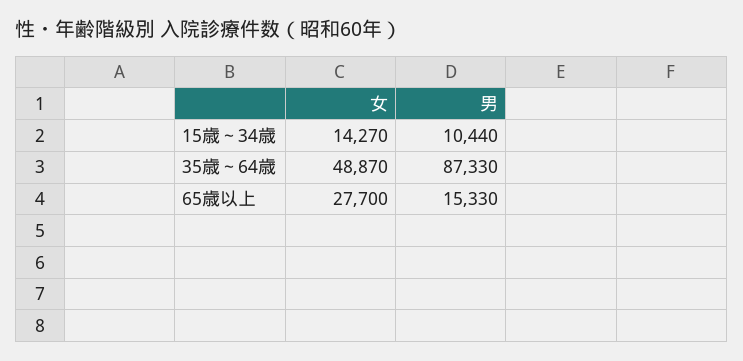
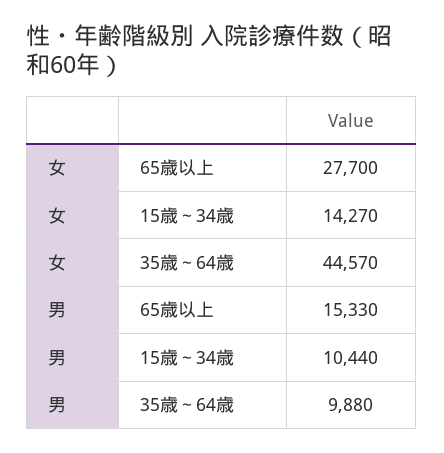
  {
    "女": {
      "15歳～34歳": 14270,
-     "35歳～64歳": 48870,
+     "35歳～64歳": 44570,
      "65歳以上": 27700
    },
    "男": {
      "15歳～34歳": 10440,
-     "35歳～64歳": 87330,
+     "35歳～64歳": 9880,
      "65歳以上": 15330
    }
  }

